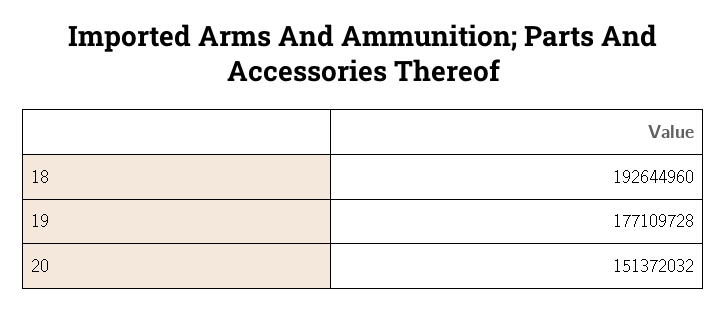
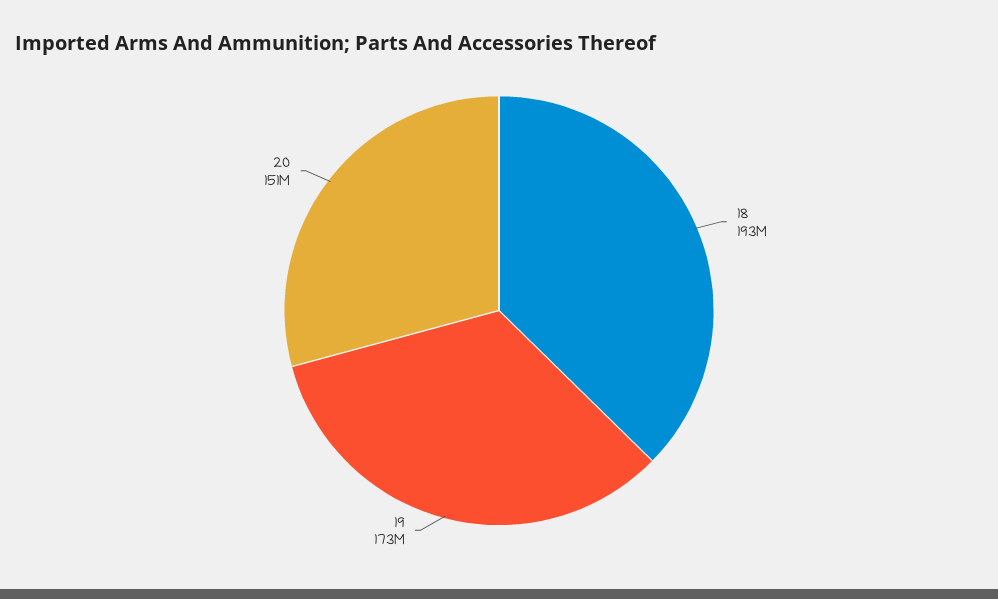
  {
    "18": 192644960,
-   "19": 177109728,
+   "19": 173000000,
    "20": 151372032
  }

